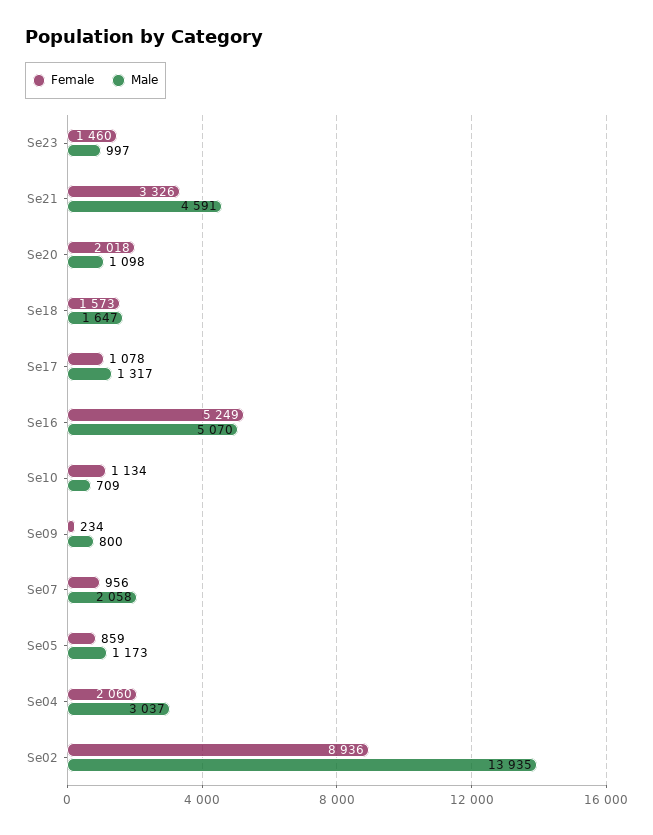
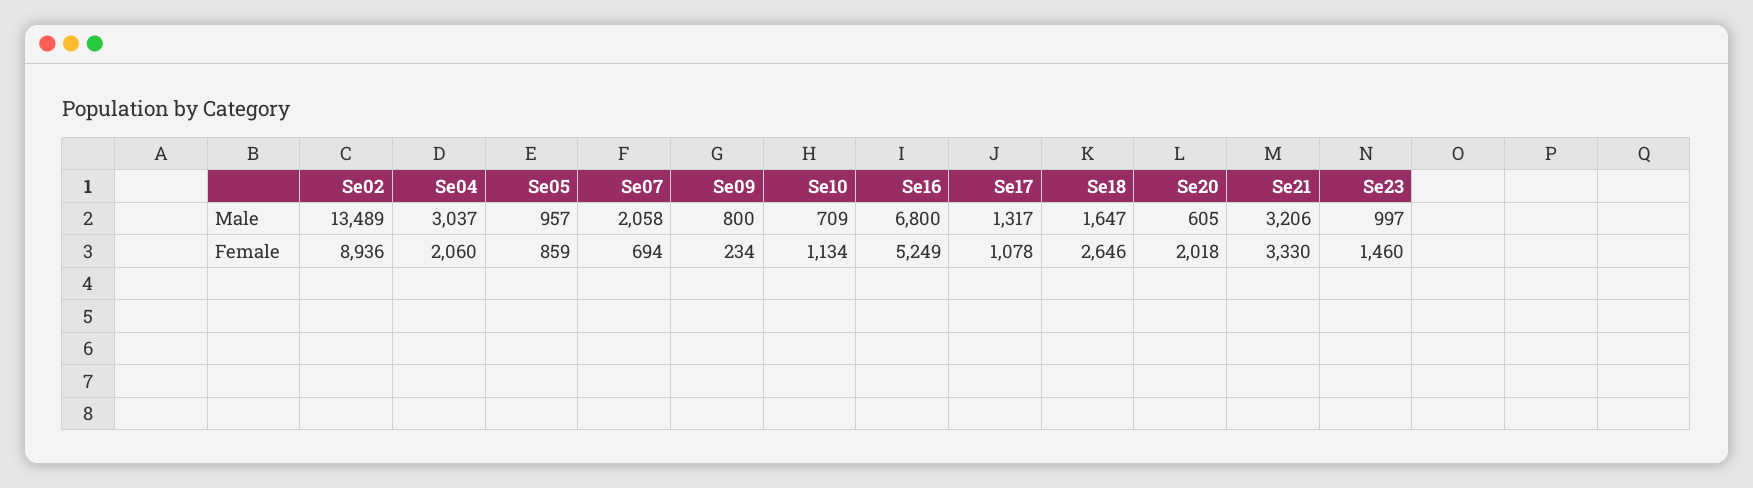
  {
    "Female": {
      "Se23": 1460,
-     "Se21": 3326,
+     "Se21": 3330,
      "Se20": 2018,
-     "Se18": 1573,
+     "Se18": 2646,
      "Se17": 1078,
      "Se16": 5249,
      "Se10": 1134,
      "Se09": 234,
-     "Se07": 956,
+     "Se07": 694,
      "Se05": 859,
      "Se04": 2060,
      "Se02": 8936
    },
    "Male": {
      "Se23": 997,
-     "Se21": 4591,
+     "Se21": 3206,
-     "Se20": 1098,
+     "Se20": 605,
      "Se18": 1647,
      "Se17": 1317,
-     "Se16": 5070,
+     "Se16": 6800,
      "Se10": 709,
      "Se09": 800,
      "Se07": 2058,
-     "Se05": 1173,
+     "Se05": 957,
      "Se04": 3037,
-     "Se02": 13935
+     "Se02": 13489
    }
  }

